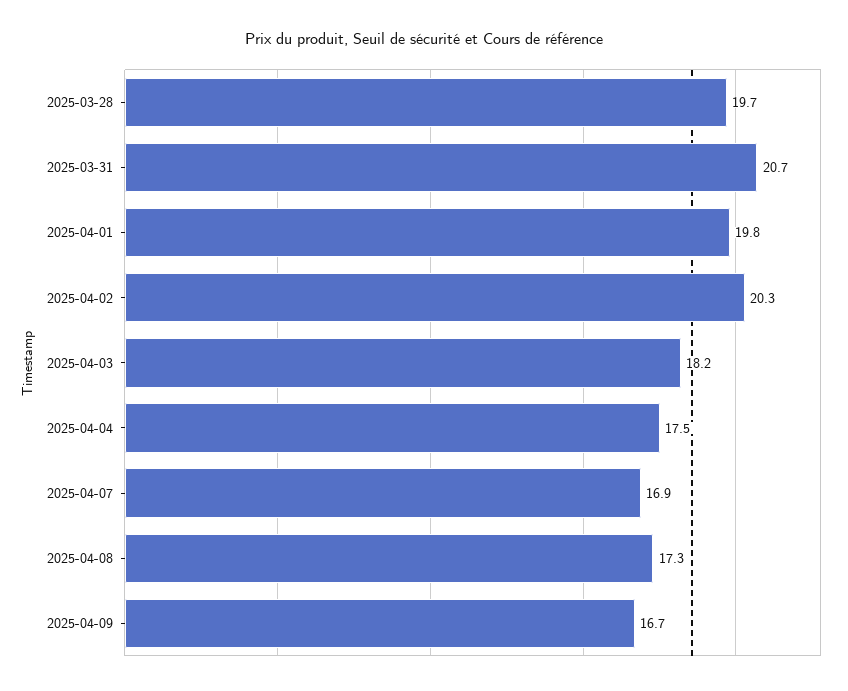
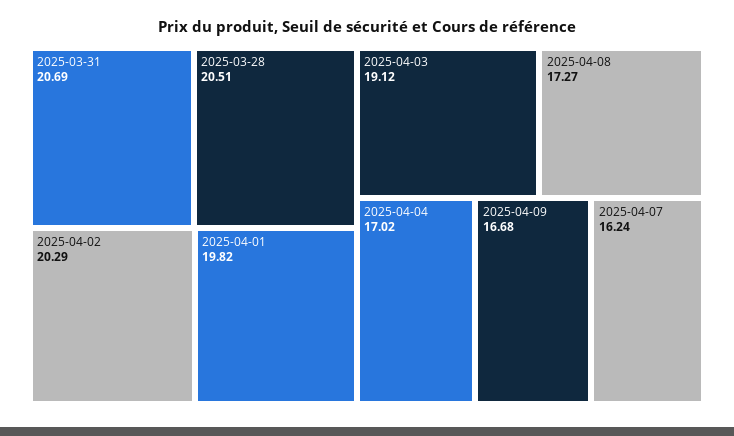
  {
-   "2025-03-28": 19.7,
+   "2025-03-28": 20.51,
    "2025-03-31": 20.69,
    "2025-04-01": 19.82,
    "2025-04-02": 20.29,
-   "2025-04-03": 18.2,
+   "2025-04-03": 19.12,
-   "2025-04-04": 17.5,
+   "2025-04-04": 17.02,
-   "2025-04-07": 16.9,
+   "2025-04-07": 16.24,
    "2025-04-08": 17.27,
    "2025-04-09": 16.68
  }

